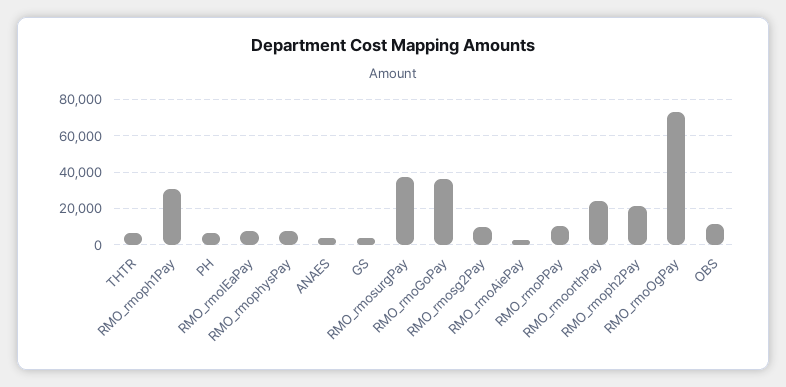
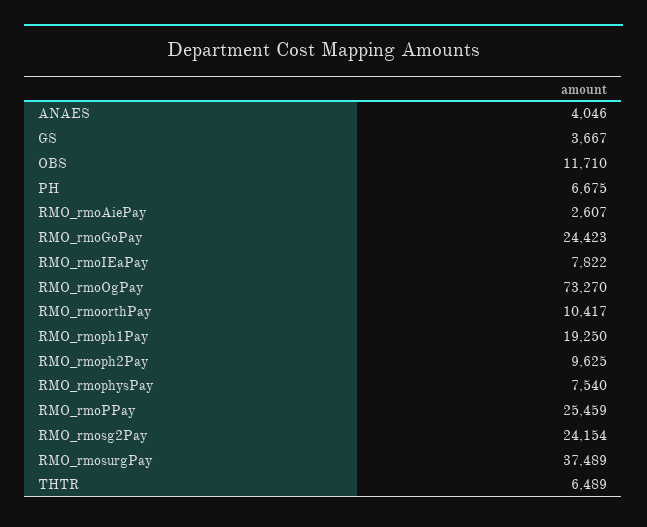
  {
    "THTR": 6489,
-   "RMO_rmoph1Pay": 30000,
+   "RMO_rmoph1Pay": 19250,
    "PH": 6675,
    "RMO_rmoIEaPay": 7822,
    "RMO_rmophysPay": 7540,
    "ANAES": 4046,
    "GS": 3667,
    "RMO_rmosurgPay": 37489,
-   "RMO_rmoGoPay": 35000,
+   "RMO_rmoGoPay": 24423,
-   "RMO_rmosg2Pay": 10000,
+   "RMO_rmosg2Pay": 24154,
    "RMO_rmoAiePay": 2607,
-   "RMO_rmoPPay": 10000,
+   "RMO_rmoPPay": 25459,
-   "RMO_rmoorthPay": 25000,
+   "RMO_rmoorthPay": 10417,
-   "RMO_rmoph2Pay": 20000,
+   "RMO_rmoph2Pay": 9625,
    "RMO_rmoOgPay": 73270,
    "OBS": 11710
  }

